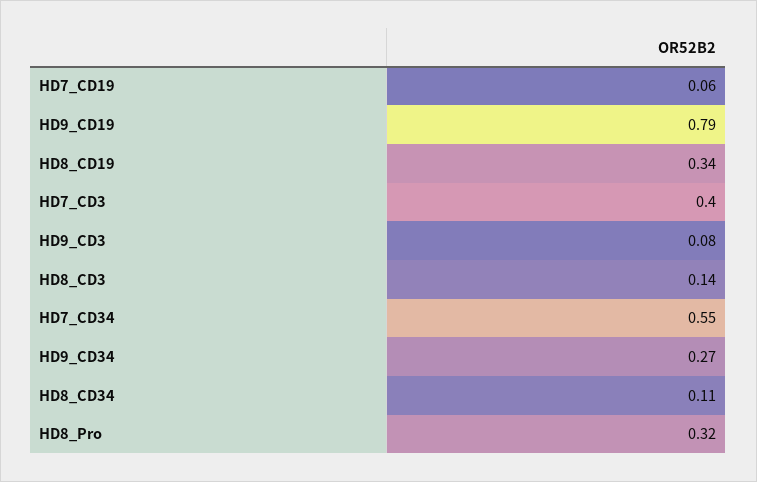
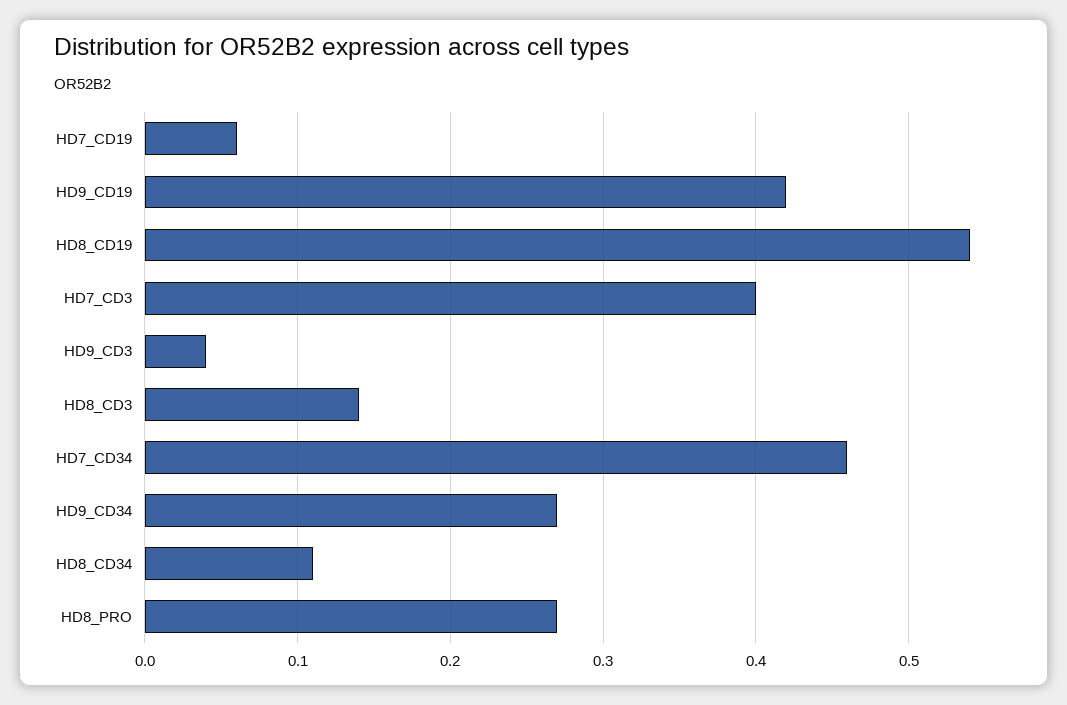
  {
    "HD7_CD19": 0.06,
-   "HD9_CD19": 0.79,
+   "HD9_CD19": 0.42,
-   "HD8_CD19": 0.34,
+   "HD8_CD19": 0.54,
    "HD7_CD3": 0.4,
-   "HD9_CD3": 0.08,
+   "HD9_CD3": 0.04,
    "HD8_CD3": 0.14,
-   "HD7_CD34": 0.55,
+   "HD7_CD34": 0.46,
    "HD9_CD34": 0.27,
    "HD8_CD34": 0.11,
-   "HD8_Pro": 0.32
+   "HD8_Pro": 0.27
  }

